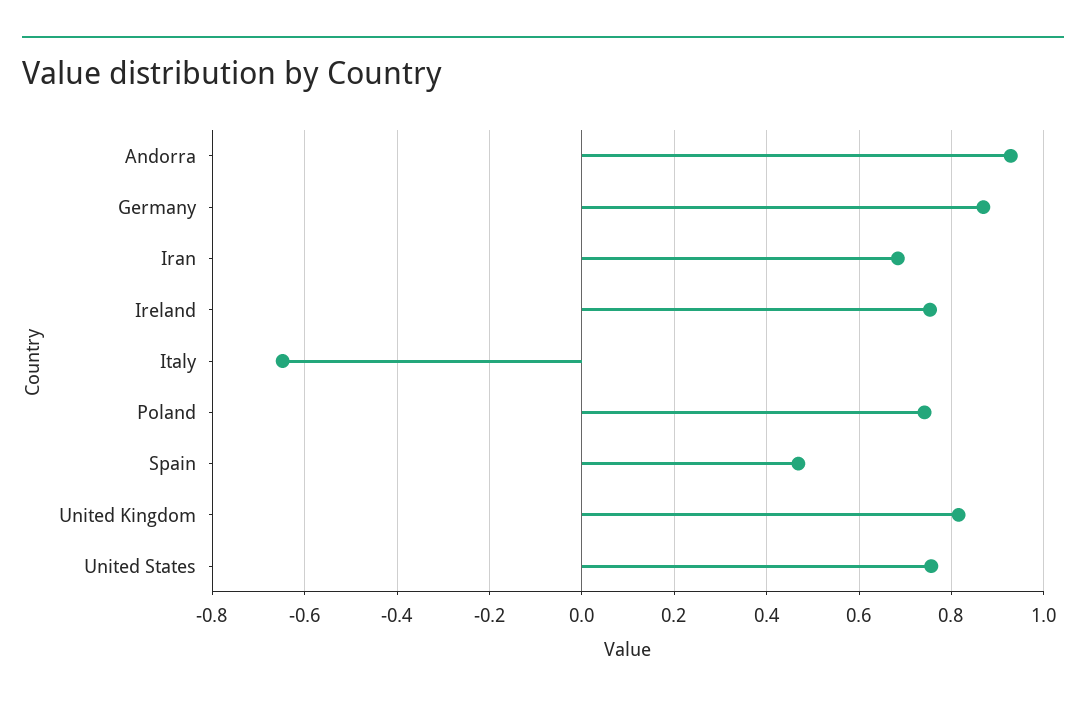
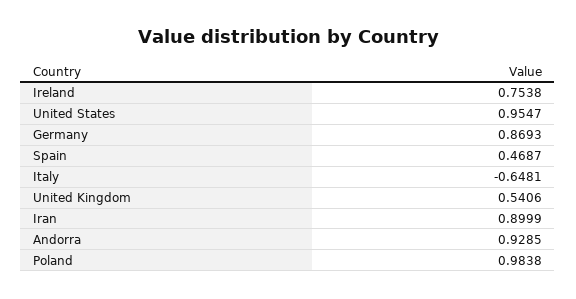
  {
    "Andorra": 0.9285,
    "Germany": 0.8693,
-   "Iran": 0.68,
+   "Iran": 0.8999,
    "Ireland": 0.7538,
    "Italy": -0.6481,
-   "Poland": 0.74,
+   "Poland": 0.9838,
    "Spain": 0.4687,
-   "United Kingdom": 0.82,
+   "United Kingdom": 0.5406,
-   "United States": 0.76
+   "United States": 0.9547
  }

